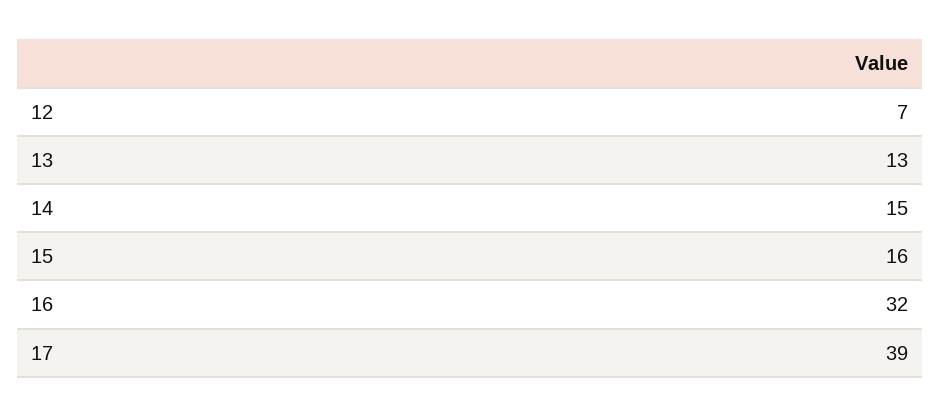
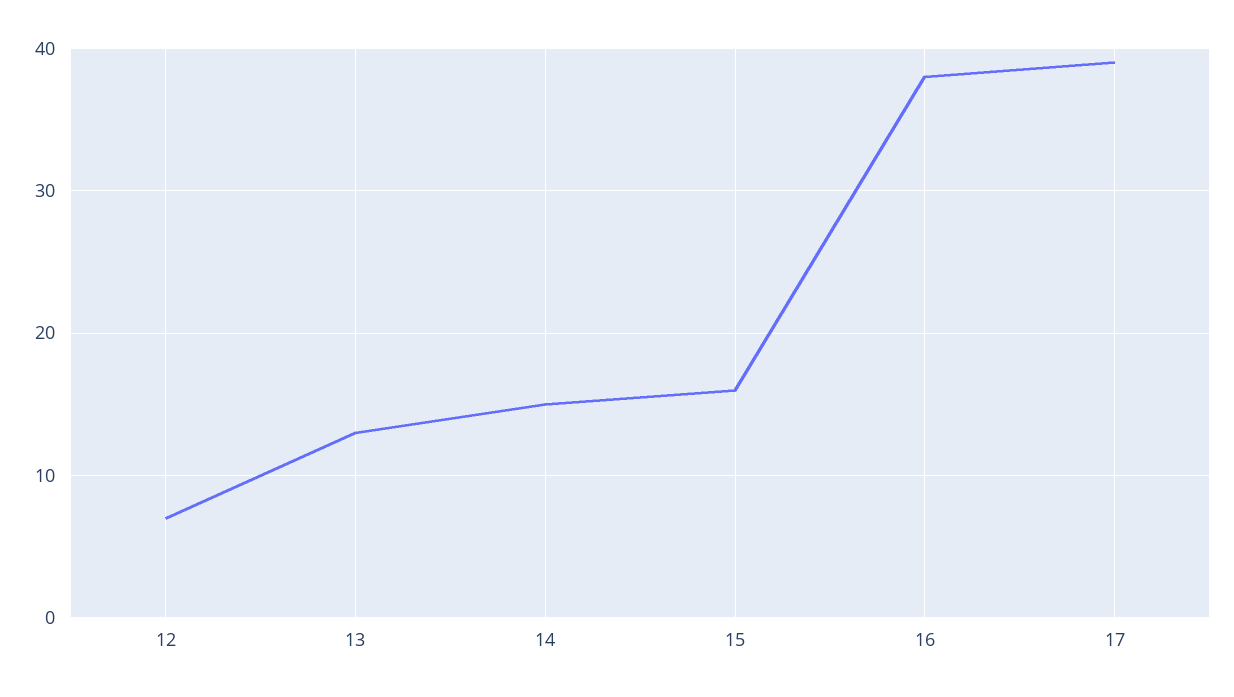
  {
    "12": 7,
    "13": 13,
    "14": 15,
    "15": 16,
-   "16": 32,
+   "16": 38,
    "17": 39
  }

